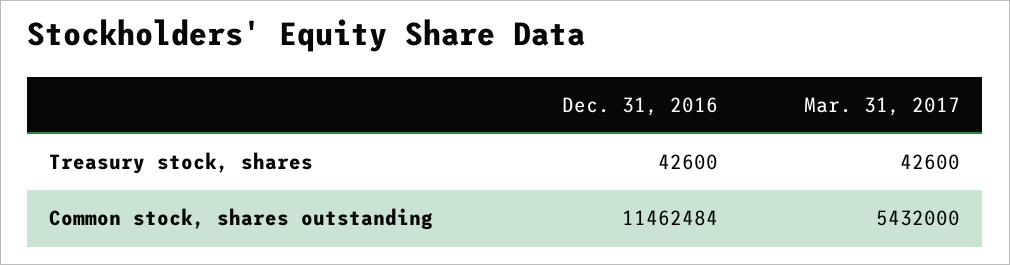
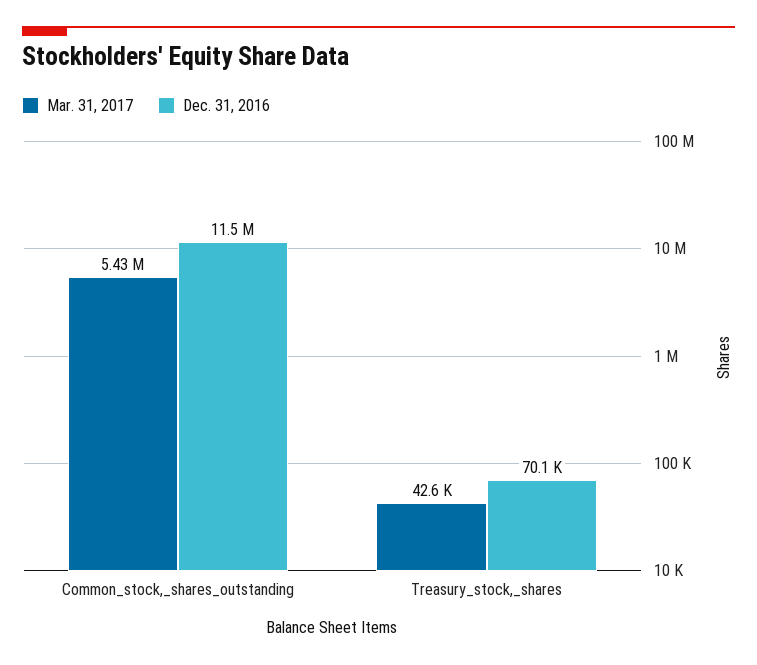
  {
    "Dec. 31, 2016": {
-     "Treasury stock, shares": 42600,
+     "Treasury stock, shares": 70100,
      "Common stock, shares outstanding": 11462484
    },
    "Mar. 31, 2017": {
      "Treasury stock, shares": 42600,
      "Common stock, shares outstanding": 5432000
    }
  }

